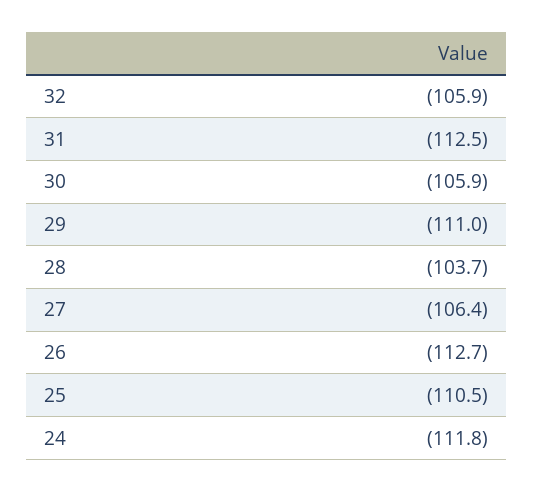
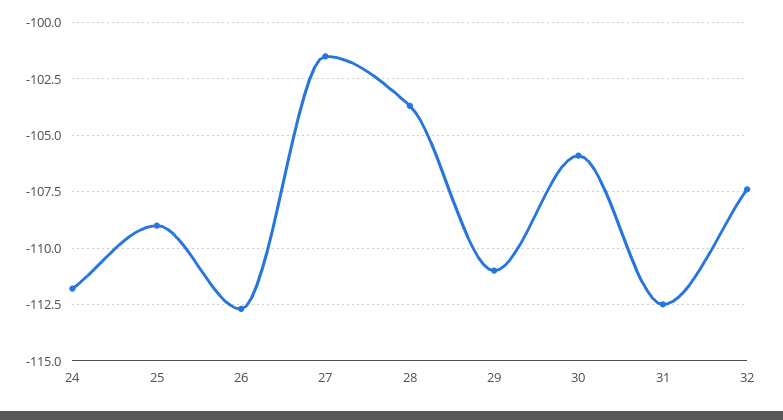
  {
-   "32": -105.9,
+   "32": -107.5,
    "31": -112.5,
    "30": -105.9,
    "29": -111,
    "28": -103.7,
-   "27": -106.4,
+   "27": -101.5,
    "26": -112.7,
-   "25": -110.5,
+   "25": -109,
    "24": -111.8
  }

